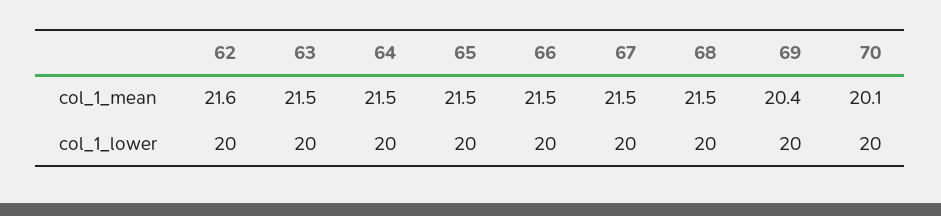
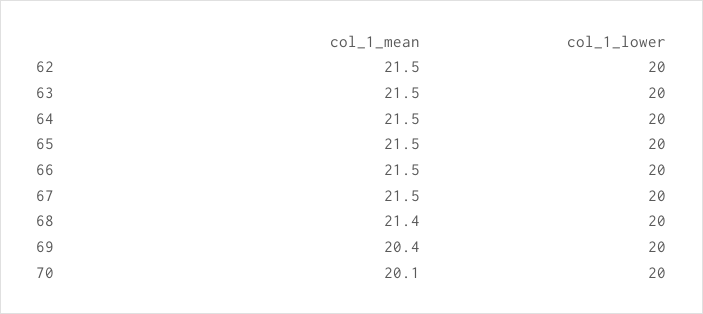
  {
    "62": {
-     "col_1_mean": 21.6,
+     "col_1_mean": 21.5,
      "col_1_lower": 20
    },
    "63": {
      "col_1_mean": 21.5,
      "col_1_lower": 20
    },
    "64": {
      "col_1_mean": 21.5,
      "col_1_lower": 20
    },
    "65": {
      "col_1_mean": 21.5,
      "col_1_lower": 20
    },
    "66": {
      "col_1_mean": 21.5,
      "col_1_lower": 20
    },
    "67": {
      "col_1_mean": 21.5,
      "col_1_lower": 20
    },
    "68": {
-     "col_1_mean": 21.5,
+     "col_1_mean": 21.4,
      "col_1_lower": 20
    },
    "69": {
      "col_1_mean": 20.4,
      "col_1_lower": 20
    },
    "70": {
      "col_1_mean": 20.1,
      "col_1_lower": 20
    }
  }

